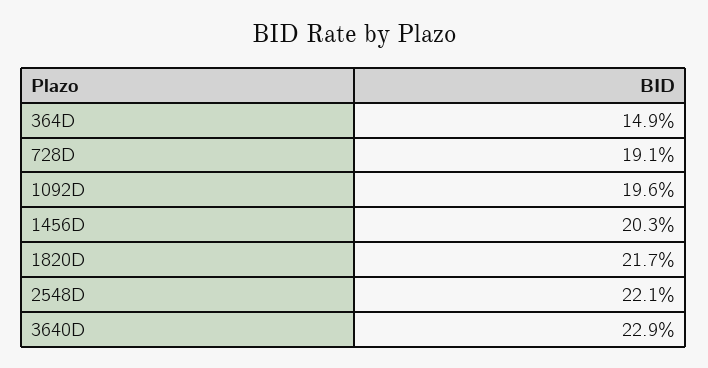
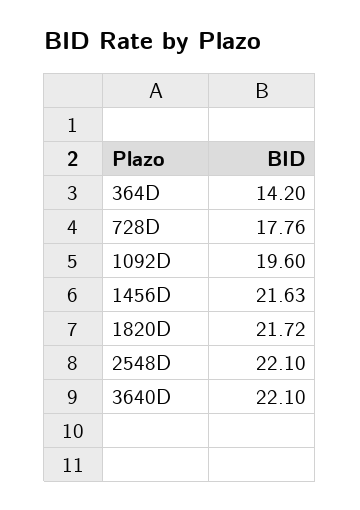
  {
-   "364D": 14.9,
+   "364D": 14.2,
-   "728D": 19.1,
+   "728D": 17.76,
    "1092D": 19.6,
-   "1456D": 20.3,
+   "1456D": 21.63,
    "1820D": 21.72,
    "2548D": 22.1,
-   "3640D": 22.9
+   "3640D": 22.1
  }

